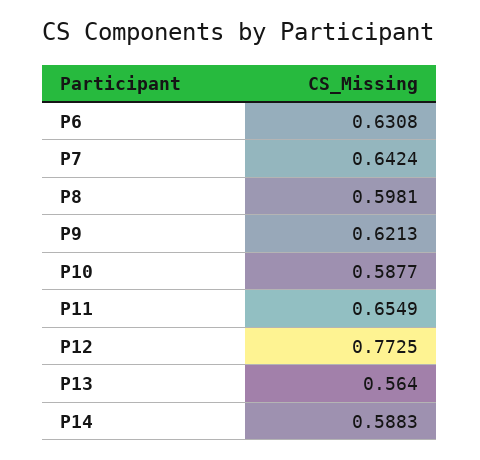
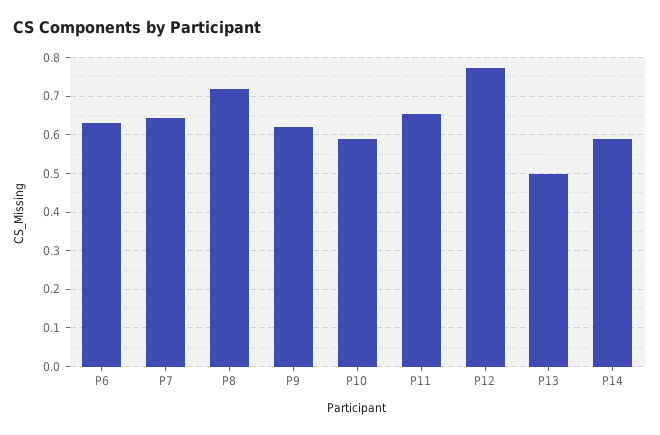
  {
    "P6": 0.6308,
    "P7": 0.6424,
-   "P8": 0.5981,
+   "P8": 0.72,
    "P9": 0.6213,
    "P10": 0.5877,
    "P11": 0.6549,
    "P12": 0.7725,
-   "P13": 0.564,
+   "P13": 0.5,
    "P14": 0.5883
  }

